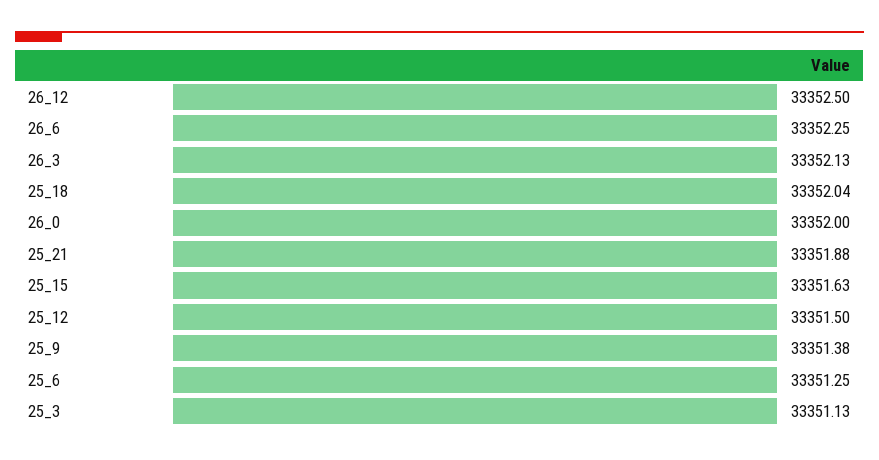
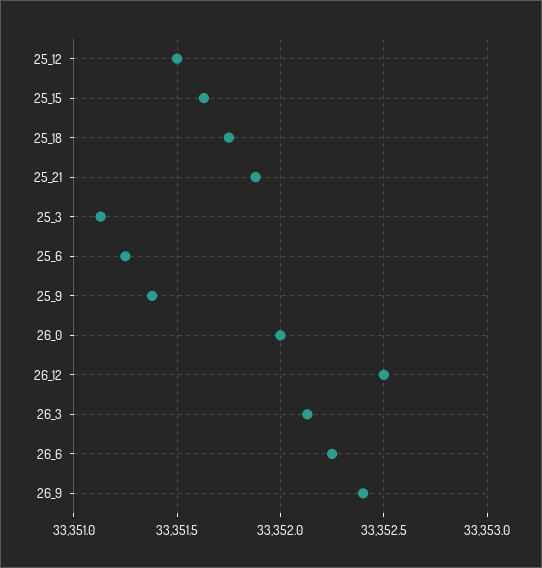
  {
    "26_12": 33352.5,
    "26_6": 33352.25,
    "26_3": 33352.13,
-   "25_18": 33352.04,
+   "25_18": 33351.75,
    "26_0": 33352,
    "25_21": 33351.88,
    "25_15": 33351.63,
    "25_12": 33351.5,
    "25_9": 33351.38,
    "25_6": 33351.25,
-   "25_3": 33351.13
+   "25_3": 33351.13,
+   "26_9": 33352.4
  }

